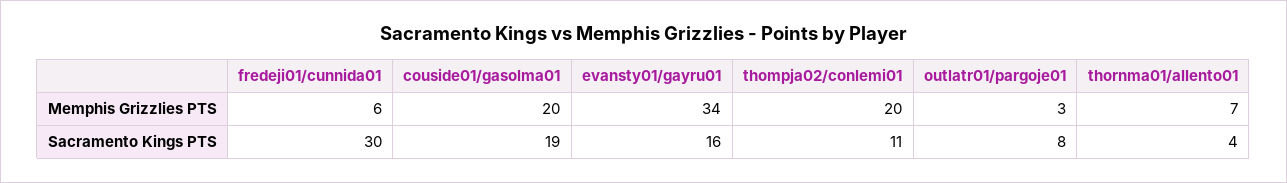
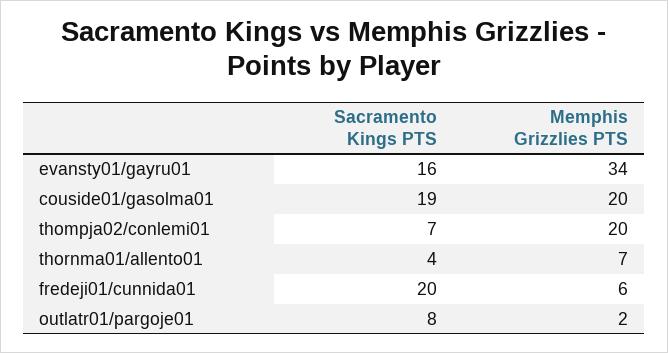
  {
    "fredeji01/cunnida01": {
      "Memphis Grizzlies PTS": 6,
-     "Sacramento Kings PTS": 30
+     "Sacramento Kings PTS": 20
    },
    "couside01/gasolma01": {
      "Memphis Grizzlies PTS": 20,
      "Sacramento Kings PTS": 19
    },
    "evansty01/gayru01": {
      "Memphis Grizzlies PTS": 34,
      "Sacramento Kings PTS": 16
    },
    "thompja02/conlemi01": {
      "Memphis Grizzlies PTS": 20,
-     "Sacramento Kings PTS": 11
+     "Sacramento Kings PTS": 7
    },
    "outlatr01/pargoje01": {
-     "Memphis Grizzlies PTS": 3,
+     "Memphis Grizzlies PTS": 2,
      "Sacramento Kings PTS": 8
    },
    "thornma01/allento01": {
      "Memphis Grizzlies PTS": 7,
      "Sacramento Kings PTS": 4
    }
  }

